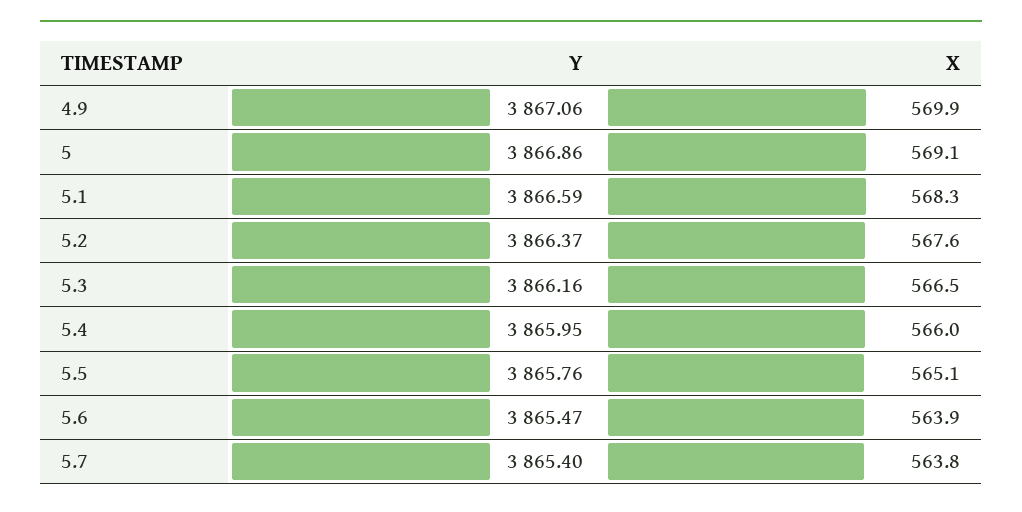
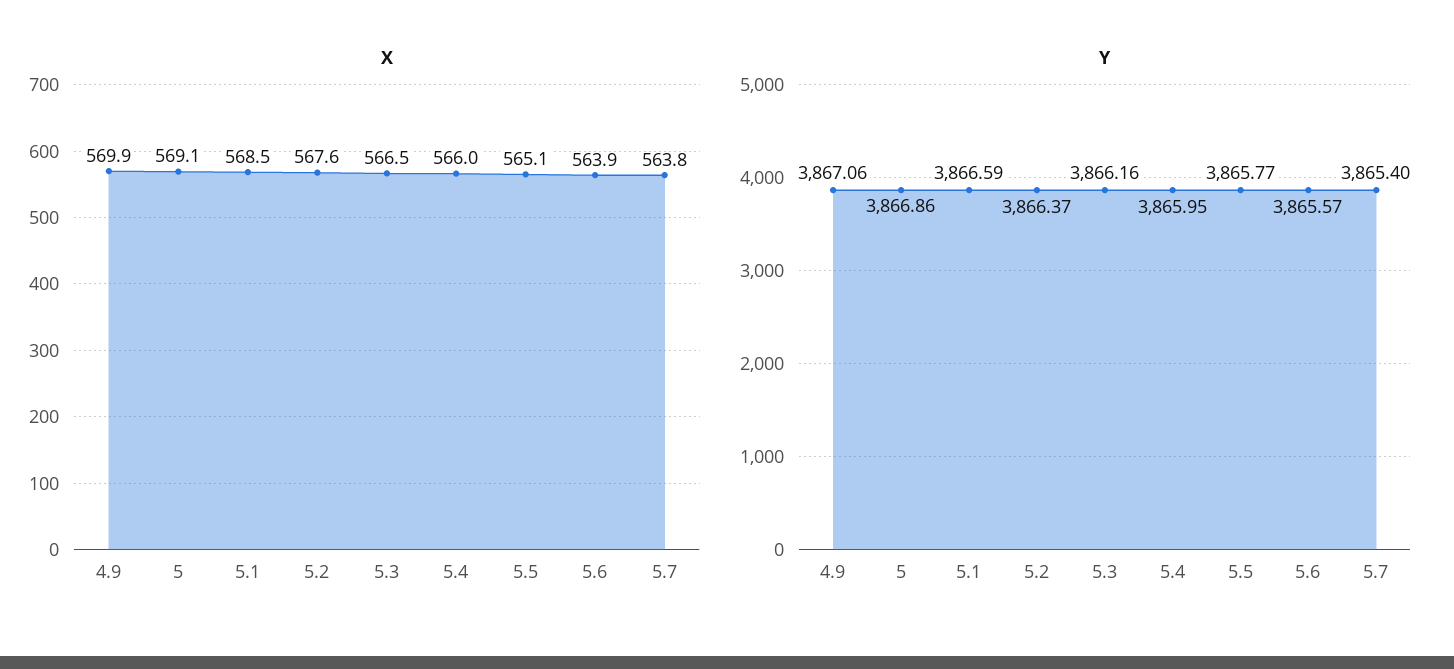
  {
    "Y": {
      "4.9": 3867.06,
      "5": 3866.86,
      "5.1": 3866.59,
      "5.2": 3866.37,
      "5.3": 3866.16,
      "5.4": 3865.95,
-     "5.5": 3865.76,
+     "5.5": 3865.77,
-     "5.6": 3865.47,
+     "5.6": 3865.57,
      "5.7": 3865.4
    },
    "X": {
      "4.9": 569.9,
      "5": 569.1,
-     "5.1": 568.3,
+     "5.1": 568.5,
      "5.2": 567.6,
      "5.3": 566.5,
      "5.4": 566,
      "5.5": 565.1,
      "5.6": 563.9,
      "5.7": 563.8
    }
  }

